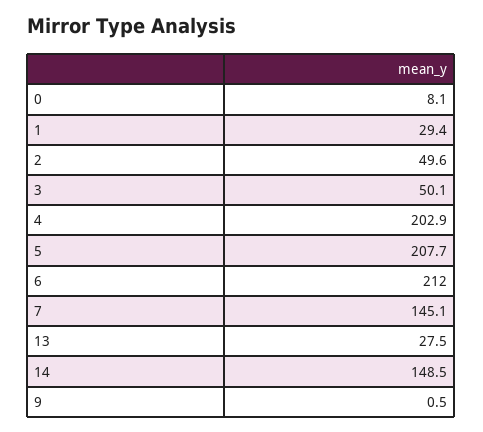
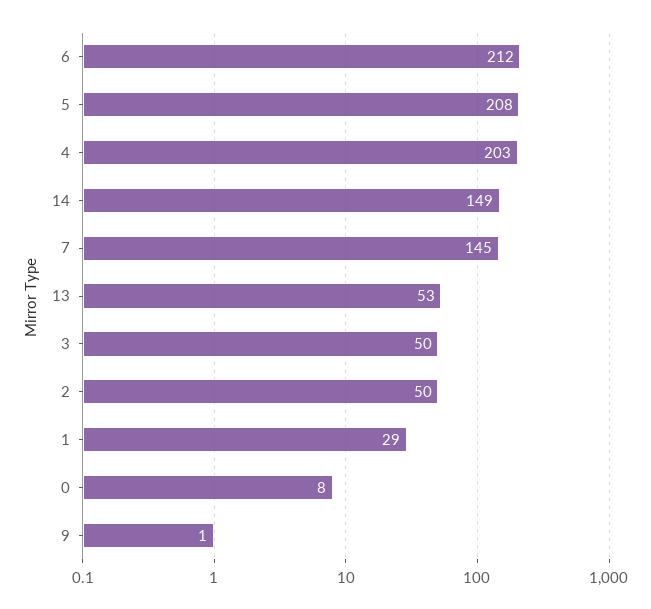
  {
    "0": 8.1,
    "1": 29.4,
    "2": 49.6,
    "3": 50.1,
    "4": 202.9,
    "5": 207.7,
    "6": 212,
    "7": 145.1,
-   "13": 27.5,
+   "13": 53,
    "14": 148.5,
    "9": 0.5
  }

